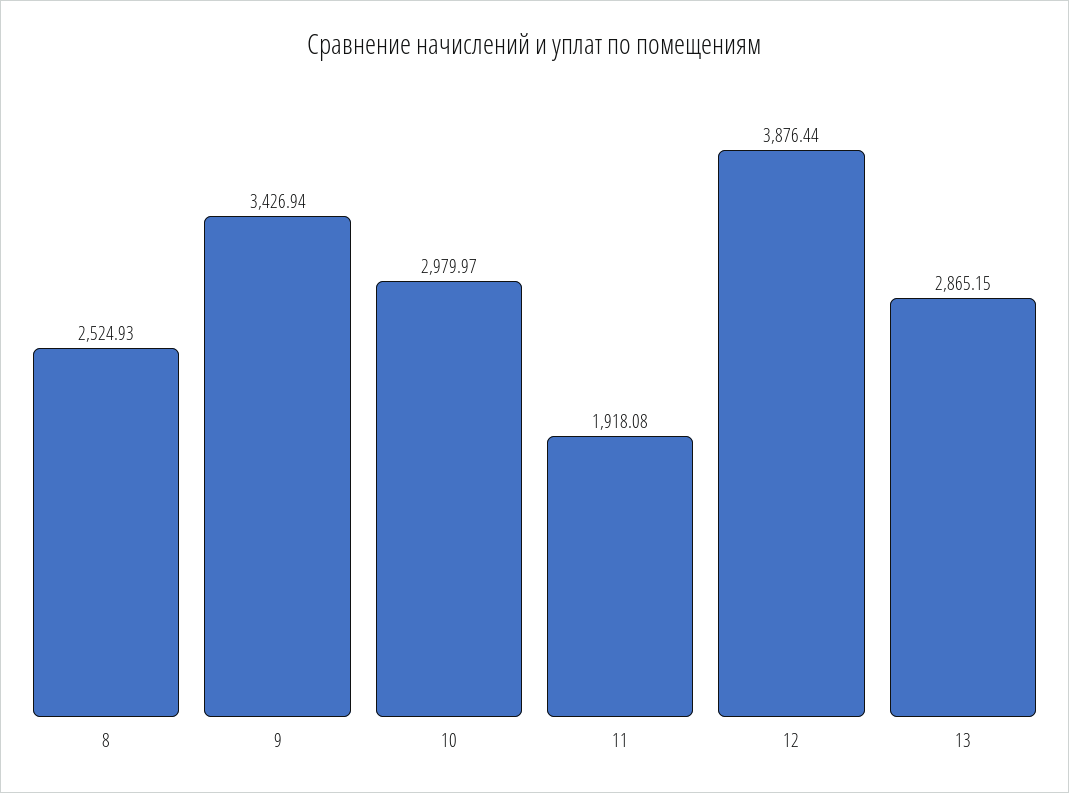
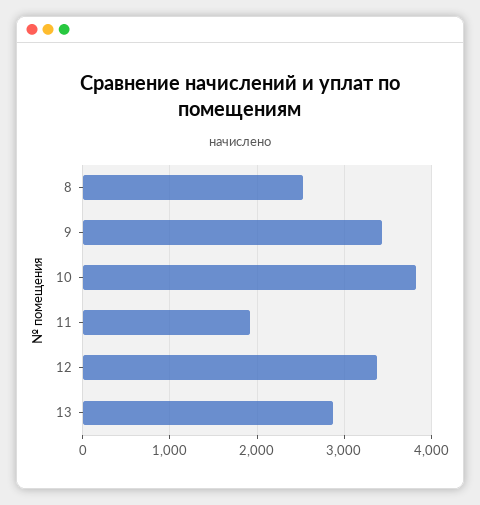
  {
    "8": 2524.93,
    "9": 3426.94,
-   "10": 2979.97,
+   "10": 3800,
    "11": 1918.08,
-   "12": 3876.44,
+   "12": 3400,
    "13": 2865.15
  }

